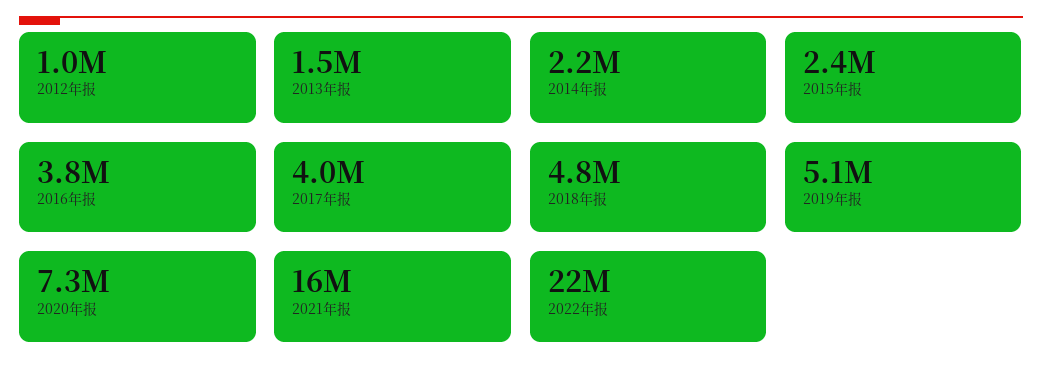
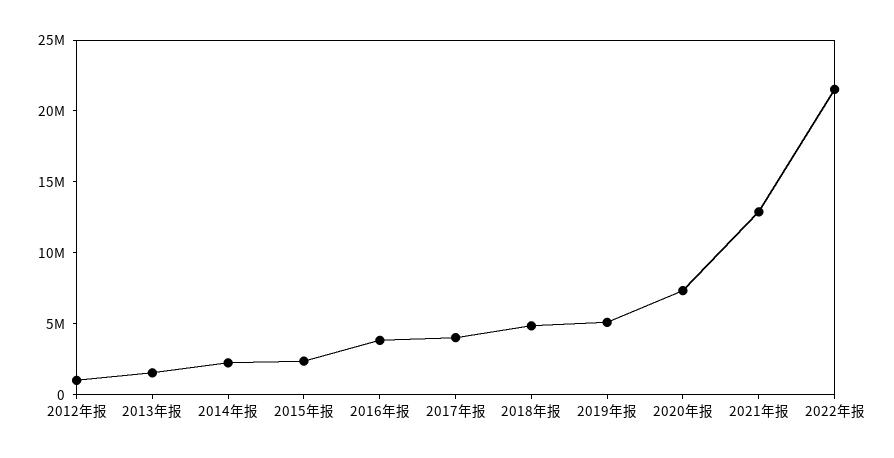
  {
    "2012年报": 1000000,
    "2013年报": 1500000,
    "2014年报": 2200000,
    "2015年报": 2400000,
    "2016年报": 3800000,
    "2017年报": 4000000,
    "2018年报": 4800000,
    "2019年报": 5100000,
    "2020年报": 7300000,
-   "2021年报": 16000000,
+   "2021年报": 13000000,
    "2022年报": 22000000
  }

